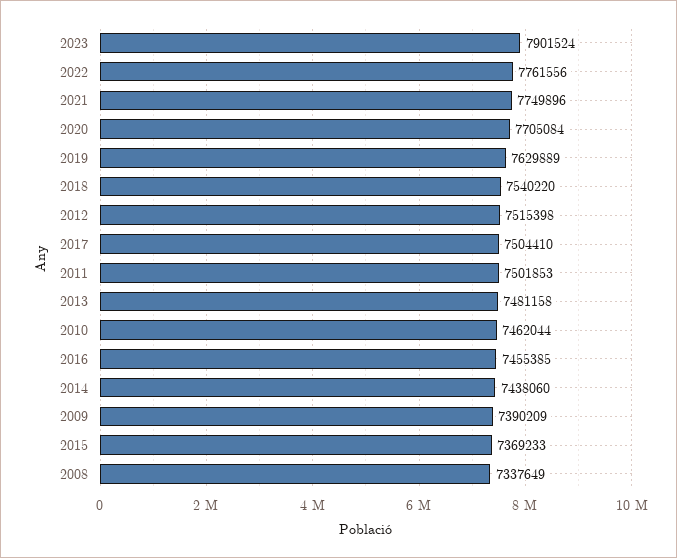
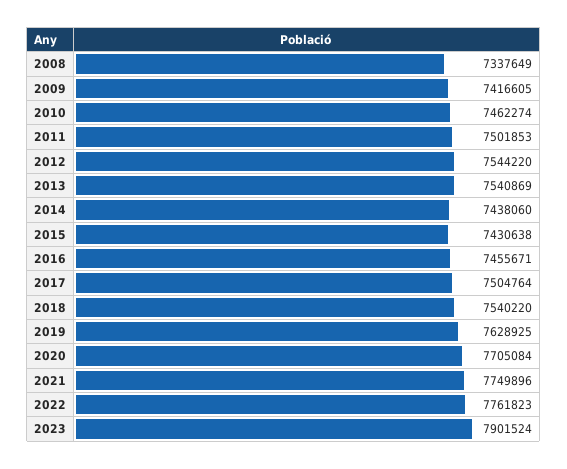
  {
    "2023": 7901524,
-   "2022": 7761556,
+   "2022": 7761823,
    "2021": 7749896,
    "2020": 7705084,
-   "2019": 7629889,
+   "2019": 7628925,
    "2018": 7540220,
-   "2012": 7515398,
+   "2012": 7544220,
-   "2017": 7504410,
+   "2017": 7504764,
    "2011": 7501853,
-   "2013": 7481158,
+   "2013": 7540869,
-   "2010": 7462044,
+   "2010": 7462274,
-   "2016": 7455385,
+   "2016": 7455671,
    "2014": 7438060,
-   "2009": 7390209,
+   "2009": 7416605,
-   "2015": 7369233,
+   "2015": 7430638,
    "2008": 7337649
  }

